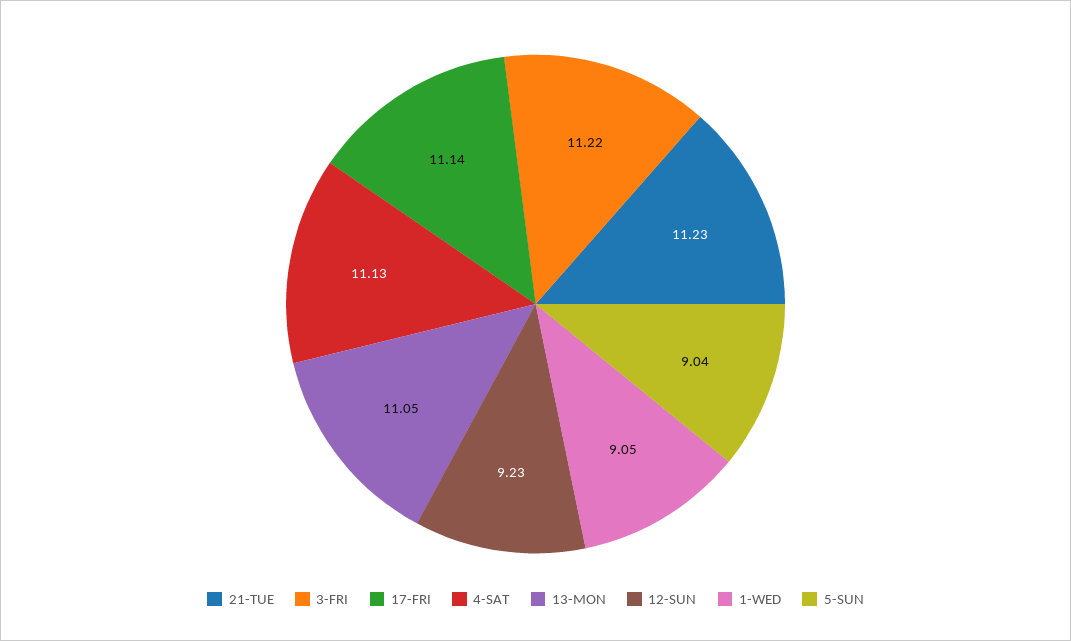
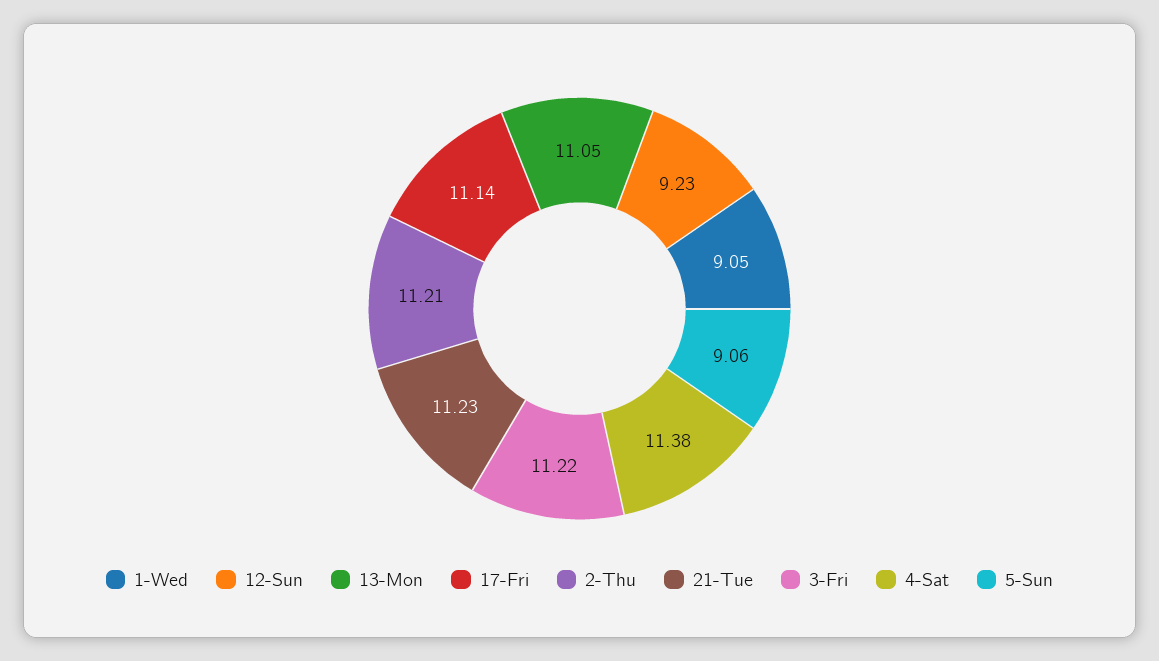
  {
    "21-TUE": 11.23,
    "3-FRI": 11.22,
    "17-FRI": 11.14,
-   "4-SAT": 11.13,
+   "4-SAT": 11.38,
    "13-MON": 11.05,
    "12-SUN": 9.23,
    "1-WED": 9.05,
-   "5-SUN": 9.04
+   "5-SUN": 9.06,
+   "2-Thu": 11.21
  }

